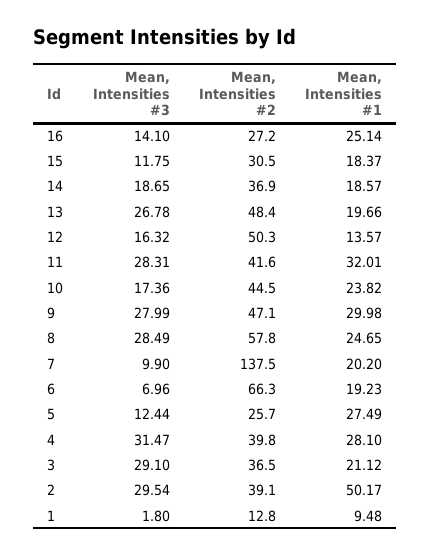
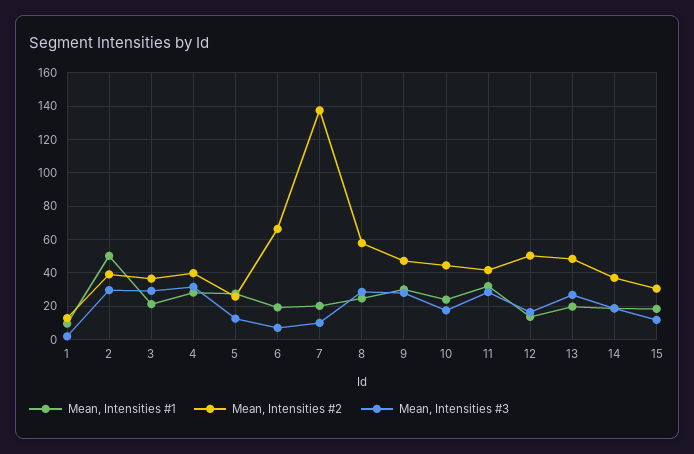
  {
    "Mean, Intensities #3": {
-     "16": 14.1,
      "15": 11.75,
      "14": 18.65,
      "13": 26.78,
      "12": 16.32,
      "11": 28.31,
      "10": 17.36,
      "9": 27.99,
      "8": 28.49,
      "7": 9.9,
      "6": 6.96,
      "5": 12.44,
      "4": 31.47,
      "3": 29.1,
      "2": 29.54,
      "1": 1.8
    },
    "Mean, Intensities #2": {
-     "16": 27.2,
      "15": 30.5,
      "14": 36.9,
      "13": 48.4,
      "12": 50.3,
      "11": 41.6,
      "10": 44.5,
      "9": 47.1,
      "8": 57.8,
      "7": 137.5,
      "6": 66.3,
      "5": 25.7,
      "4": 39.8,
      "3": 36.5,
      "2": 39.1,
      "1": 12.8
    },
    "Mean, Intensities #1": {
-     "16": 25.14,
      "15": 18.37,
      "14": 18.57,
      "13": 19.66,
      "12": 13.57,
      "11": 32.01,
      "10": 23.82,
      "9": 29.98,
      "8": 24.65,
      "7": 20.2,
      "6": 19.23,
      "5": 27.49,
      "4": 28.1,
      "3": 21.12,
      "2": 50.17,
      "1": 9.48
    }
  }

